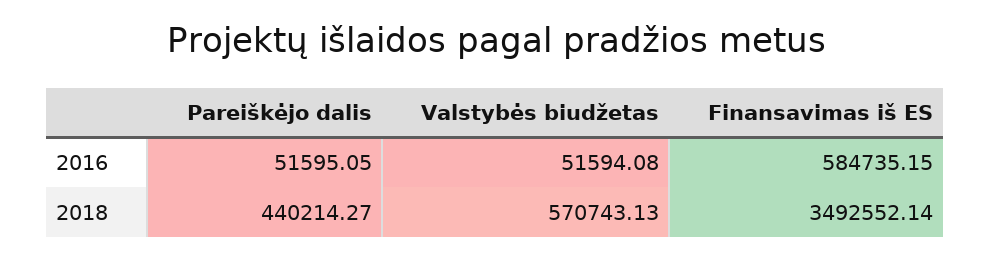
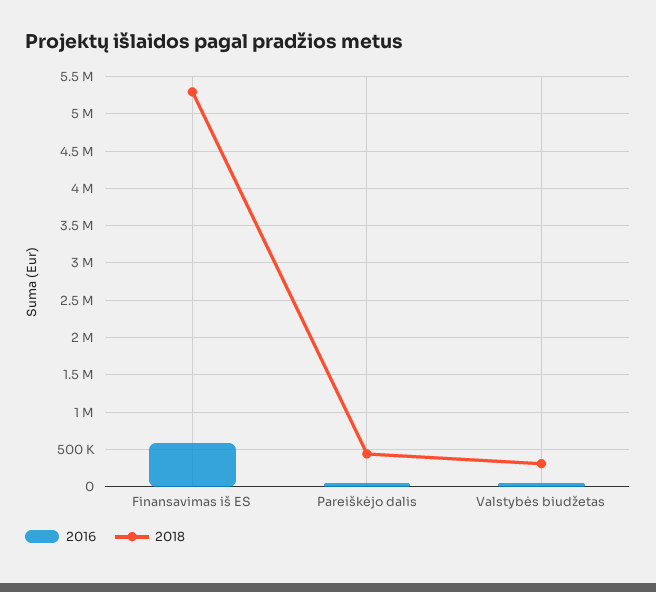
  {
    "2016": {
      "Pareiškėjo dalis": 51595.05,
      "Valstybės biudžetas": 51594.08,
      "Finansavimas iš ES": 584735.15
    },
    "2018": {
      "Pareiškėjo dalis": 440214.27,
-     "Valstybės biudžetas": 570743.13,
+     "Valstybės biudžetas": 300000,
-     "Finansavimas iš ES": 3492552.14
+     "Finansavimas iš ES": 5300000
    }
  }

